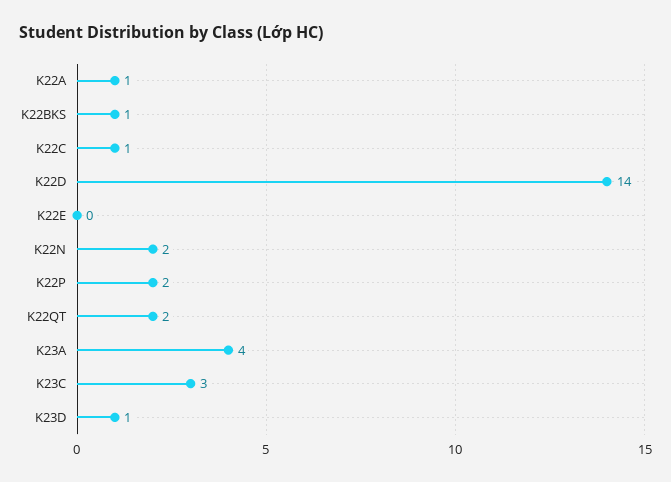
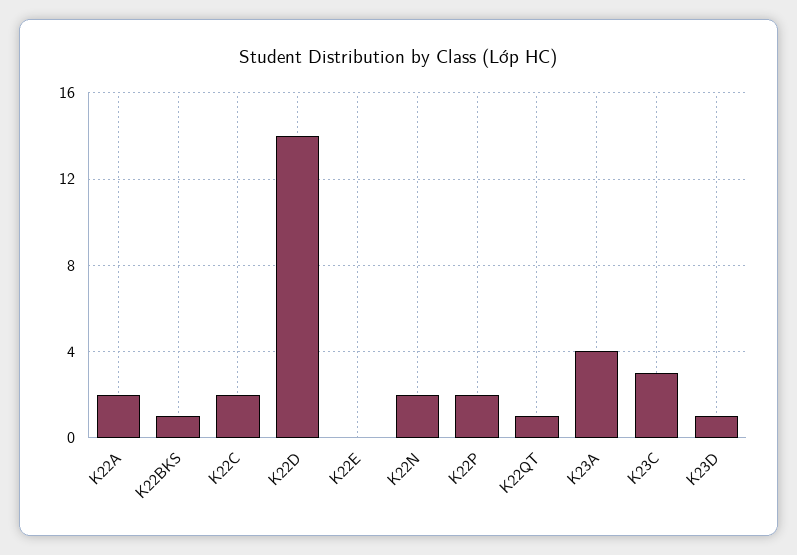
  {
-   "K22A": 1,
+   "K22A": 2,
    "K22BKS": 1,
-   "K22C": 1,
+   "K22C": 2,
    "K22D": 14,
    "K22E": 0,
    "K22N": 2,
    "K22P": 2,
-   "K22QT": 2,
+   "K22QT": 1,
    "K23A": 4,
    "K23C": 3,
    "K23D": 1
  }

